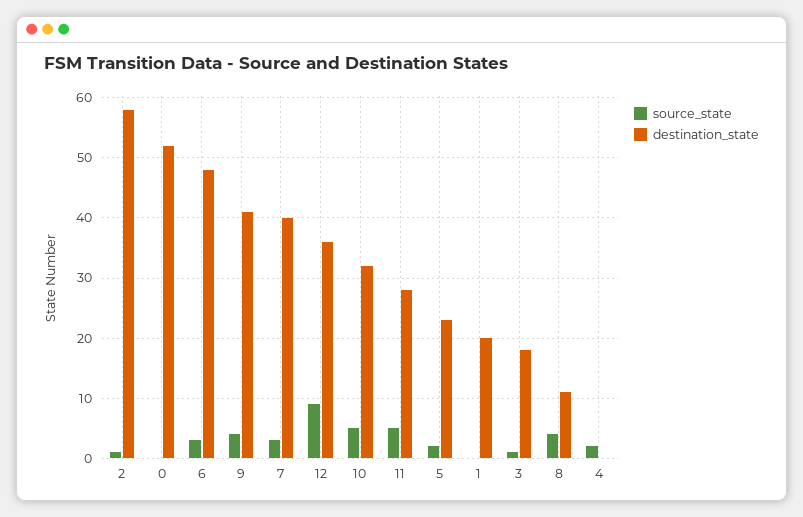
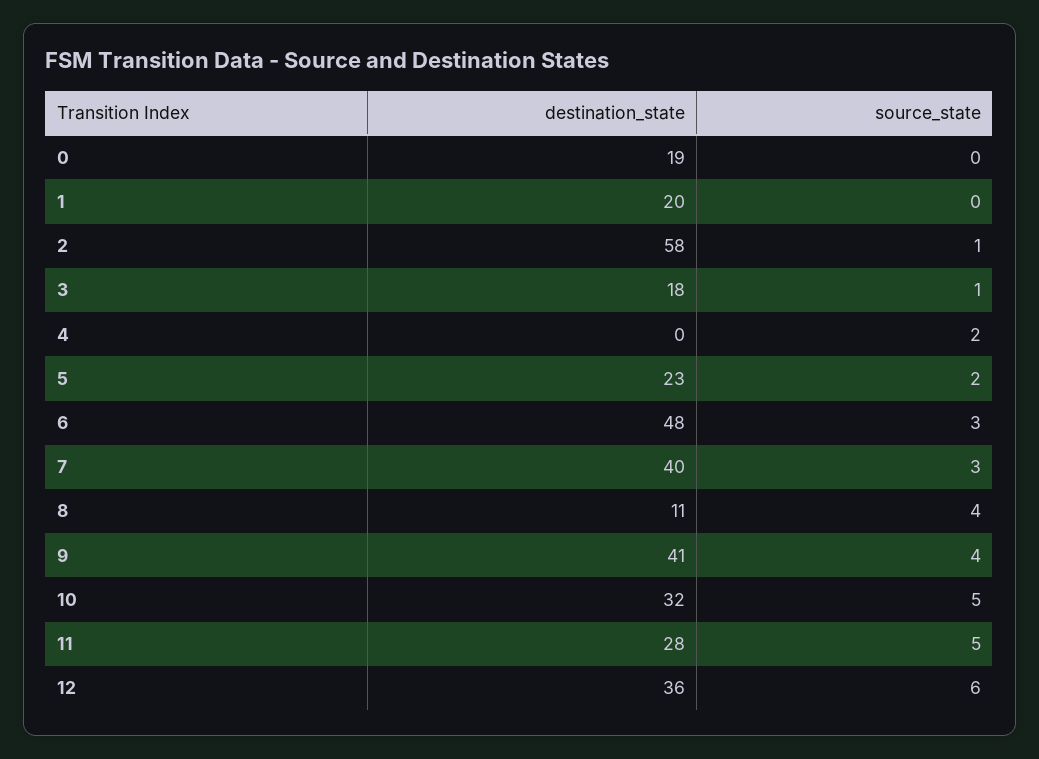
  {
    "source_state": {
      "2": 1,
      "0": 0,
      "6": 3,
      "9": 4,
      "7": 3,
-     "12": 9,
+     "12": 6,
      "10": 5,
      "11": 5,
      "5": 2,
      "1": 0,
      "3": 1,
      "8": 4,
      "4": 2
    },
    "destination_state": {
      "2": 58,
-     "0": 52,
+     "0": 19,
      "6": 48,
      "9": 41,
      "7": 40,
      "12": 36,
      "10": 32,
      "11": 28,
      "5": 23,
      "1": 20,
      "3": 18,
      "8": 11,
      "4": 0
    }
  }

